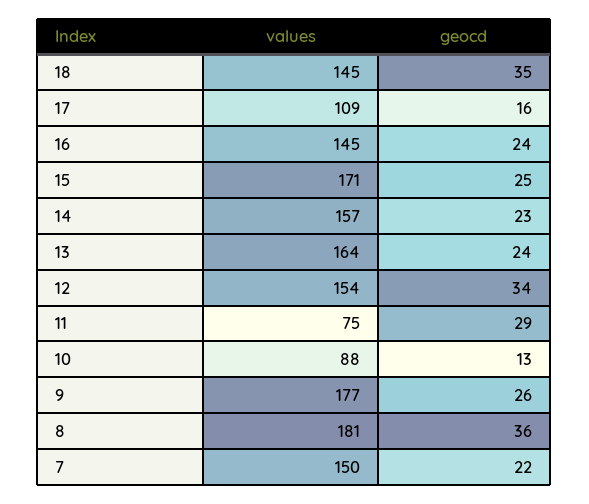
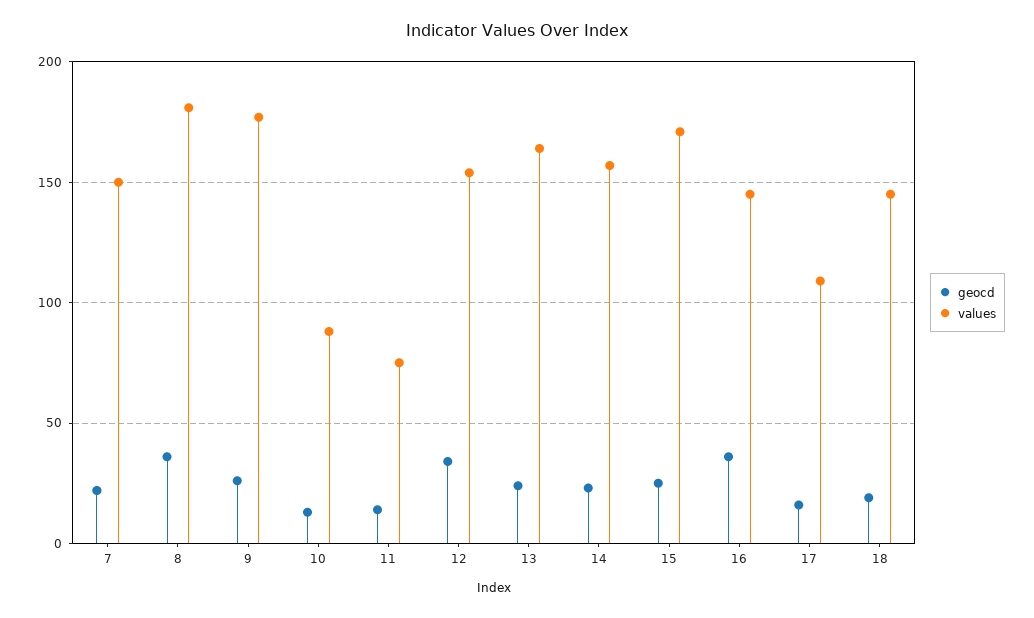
  {
    "values": {
      "18": 145,
      "17": 109,
      "16": 145,
      "15": 171,
      "14": 157,
      "13": 164,
      "12": 154,
      "11": 75,
      "10": 88,
      "9": 177,
      "8": 181,
      "7": 150
    },
    "geocd": {
-     "18": 35,
+     "18": 20,
      "17": 16,
-     "16": 24,
+     "16": 35,
      "15": 25,
      "14": 23,
      "13": 24,
      "12": 34,
-     "11": 29,
+     "11": 15,
      "10": 13,
      "9": 26,
      "8": 36,
      "7": 22
    }
  }

